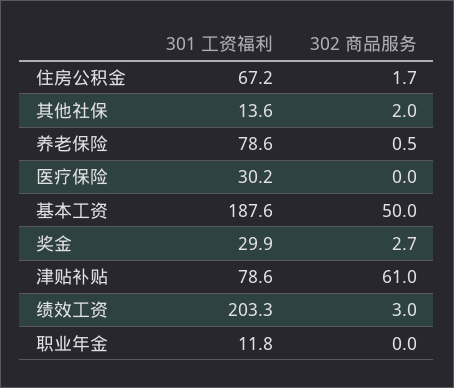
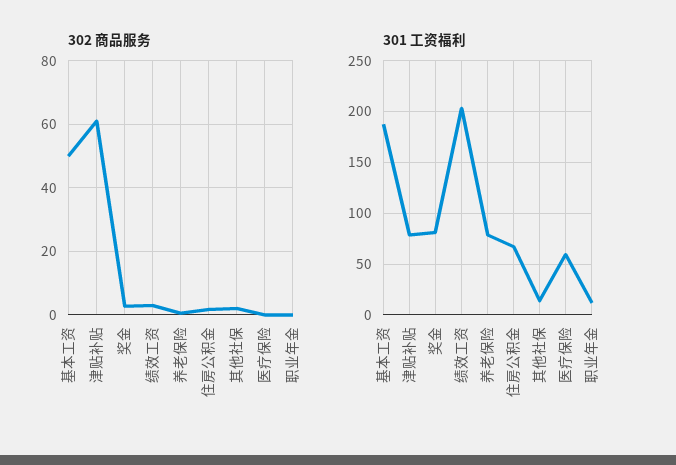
  {
    "301 工资福利": {
      "住房公积金": 67.2,
      "其他社保": 13.6,
      "养老保险": 78.6,
-     "医疗保险": 30.2,
+     "医疗保险": 60,
      "基本工资": 187.6,
-     "奖金": 29.9,
+     "奖金": 80,
      "津贴补贴": 78.6,
      "绩效工资": 203.3,
      "职业年金": 11.8
    },
    "302 商品服务": {
      "住房公积金": 1.7,
      "其他社保": 2,
      "养老保险": 0.5,
      "医疗保险": 0,
      "基本工资": 50,
      "奖金": 2.7,
      "津贴补贴": 61,
      "绩效工资": 3,
      "职业年金": 0
    }
  }

